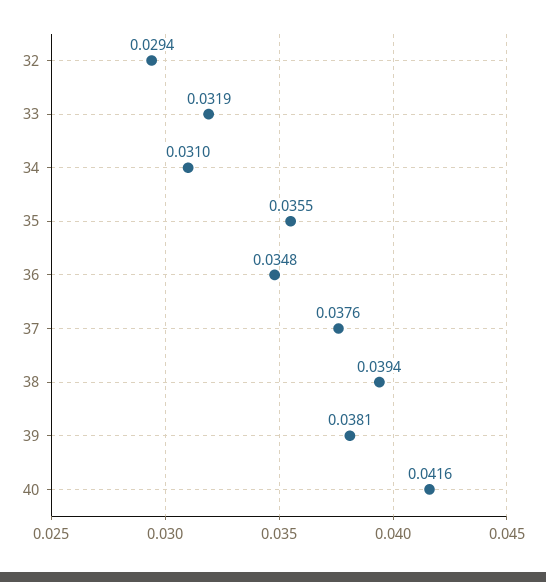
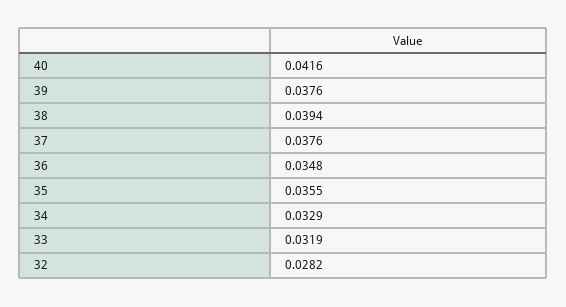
  {
-   "32": 0.0294,
+   "32": 0.0282,
    "33": 0.0319,
-   "34": 0.031,
+   "34": 0.0329,
    "35": 0.0355,
    "36": 0.0348,
    "37": 0.0376,
    "38": 0.0394,
-   "39": 0.0381,
+   "39": 0.0376,
    "40": 0.0416
  }

